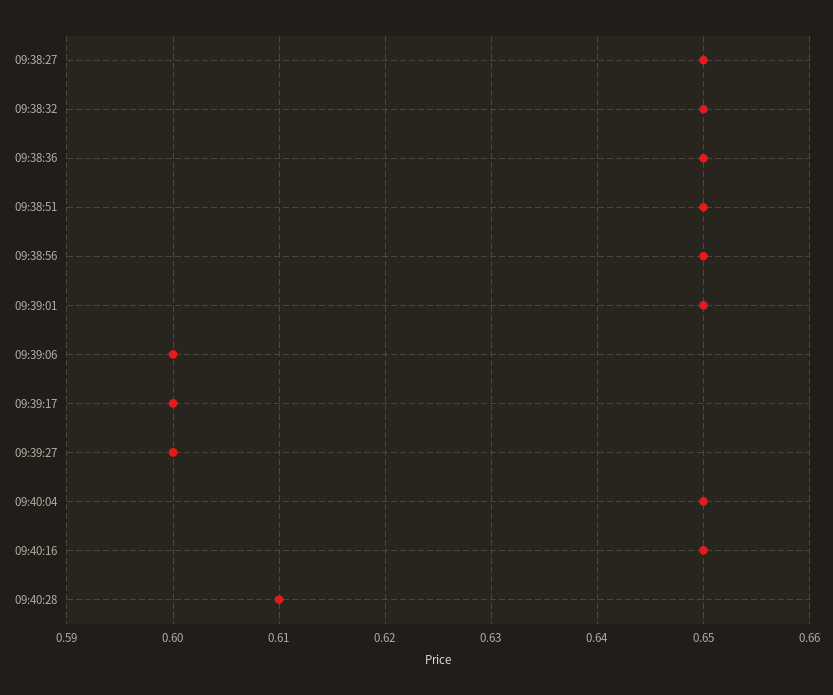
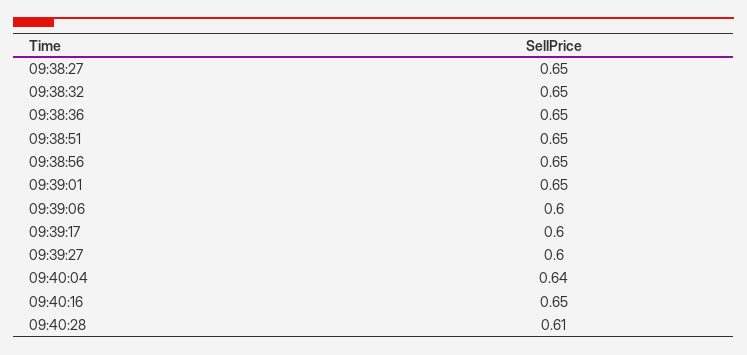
  {
    "09:38:27": 0.65,
    "09:38:32": 0.65,
    "09:38:36": 0.65,
    "09:38:51": 0.65,
    "09:38:56": 0.65,
    "09:39:01": 0.65,
    "09:39:06": 0.6,
    "09:39:17": 0.6,
    "09:39:27": 0.6,
-   "09:40:04": 0.65,
+   "09:40:04": 0.64,
    "09:40:16": 0.65,
    "09:40:28": 0.61
  }

